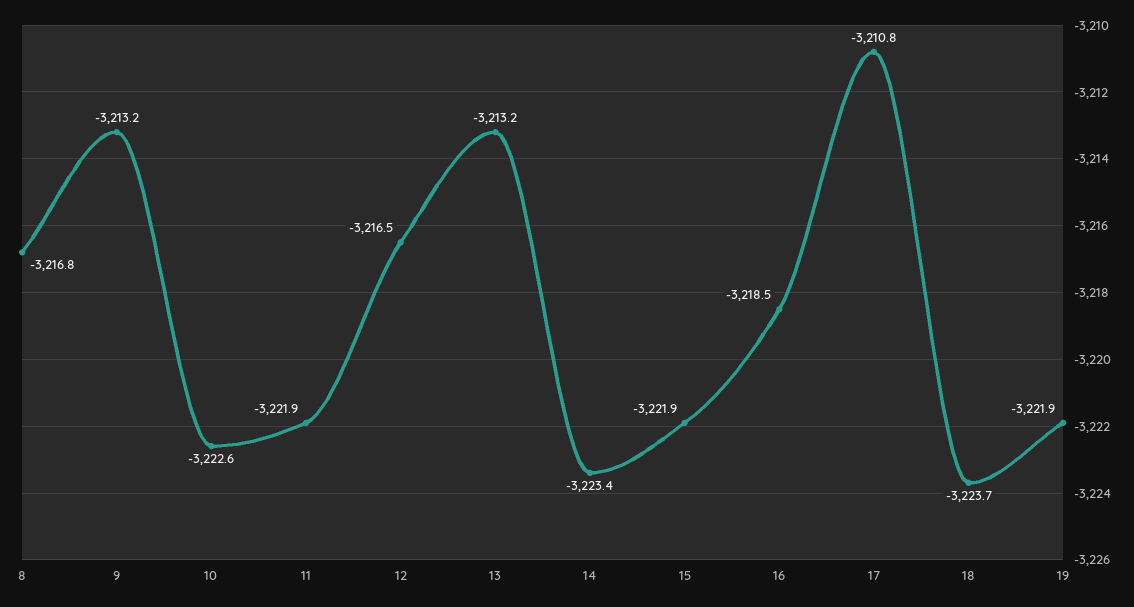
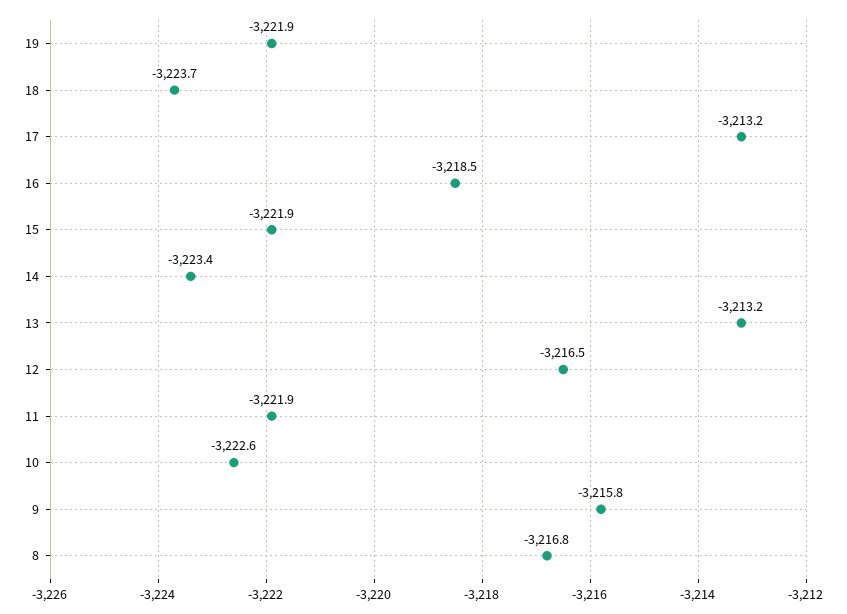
  {
    "8": -3216.8,
-   "9": -3213.2,
+   "9": -3215.8,
    "10": -3222.6,
    "11": -3221.9,
    "12": -3216.5,
    "13": -3213.2,
    "14": -3223.4,
    "15": -3221.9,
    "16": -3218.5,
-   "17": -3210.8,
+   "17": -3213.2,
    "18": -3223.7,
    "19": -3221.9
  }

